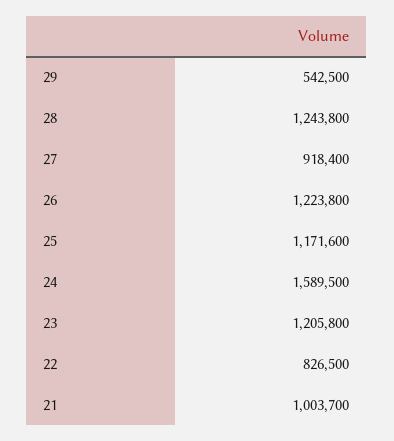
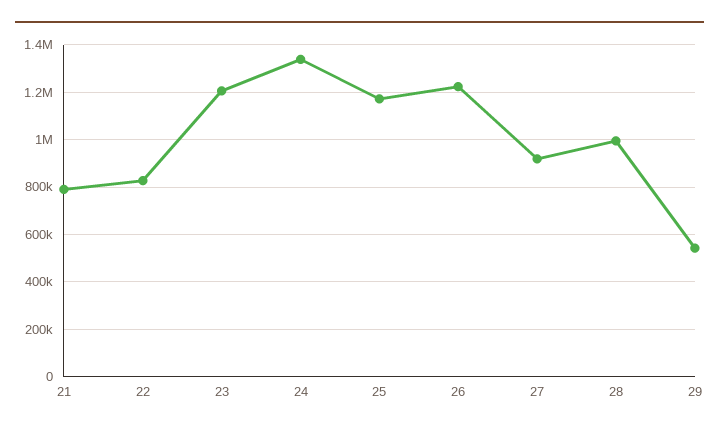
  {
    "29": 542500,
-   "28": 1243800,
+   "28": 1000000,
    "27": 918400,
    "26": 1223800,
    "25": 1171600,
-   "24": 1589500,
+   "24": 1350000,
    "23": 1205800,
    "22": 826500,
-   "21": 1003700
+   "21": 800000
  }

